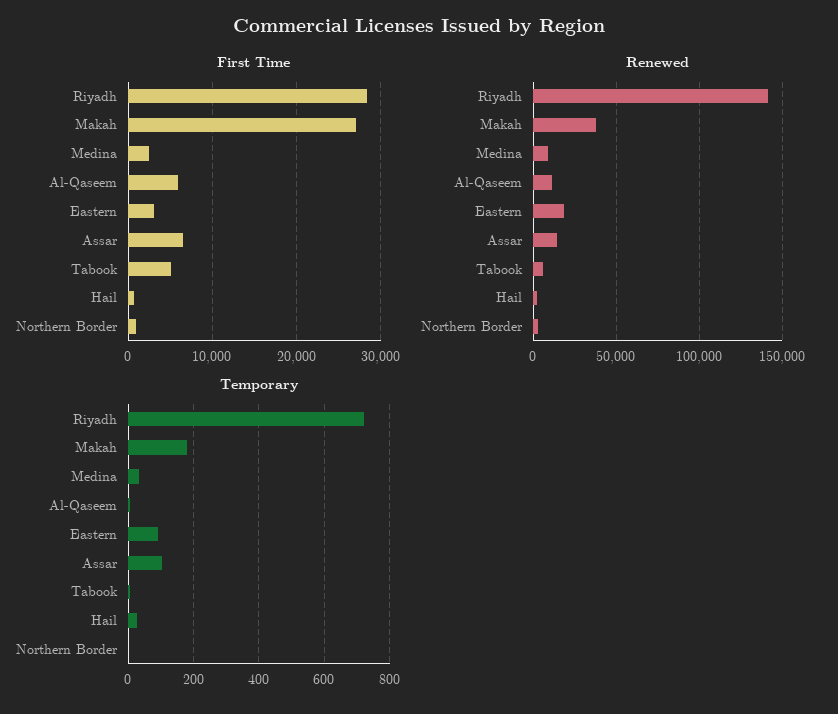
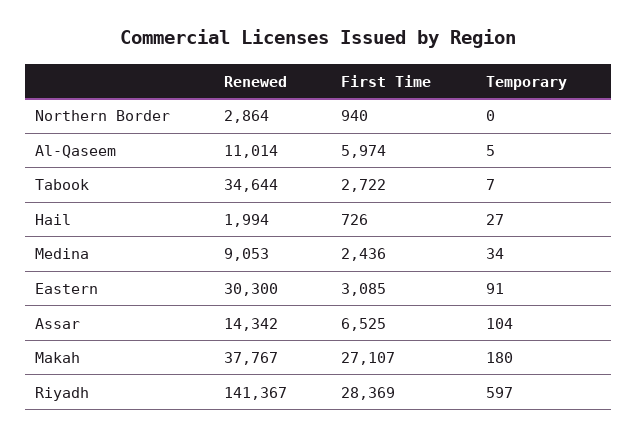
  {
    "First Time": {
      "Riyadh": 28369,
      "Makah": 27107,
      "Medina": 2436,
      "Al-Qaseem": 5974,
      "Eastern": 3085,
      "Assar": 6525,
-     "Tabook": 5000,
+     "Tabook": 2722,
      "Hail": 726,
      "Northern Border": 940
    },
    "Renewed": {
      "Riyadh": 141367,
      "Makah": 37767,
      "Medina": 9053,
      "Al-Qaseem": 11014,
-     "Eastern": 20000,
+     "Eastern": 30300,
      "Assar": 14342,
-     "Tabook": 5000,
+     "Tabook": 34644,
      "Hail": 1994,
      "Northern Border": 2864
    },
    "Temporary": {
-     "Riyadh": 720,
+     "Riyadh": 597,
      "Makah": 180,
      "Medina": 34,
      "Al-Qaseem": 5,
      "Eastern": 91,
      "Assar": 104,
      "Tabook": 7,
      "Hail": 27,
      "Northern Border": 0
    }
  }

